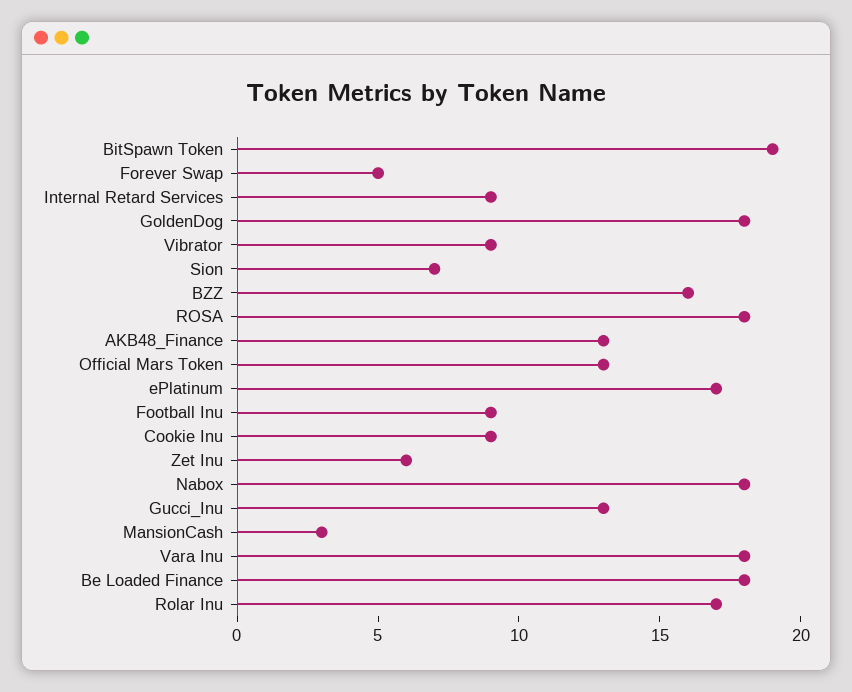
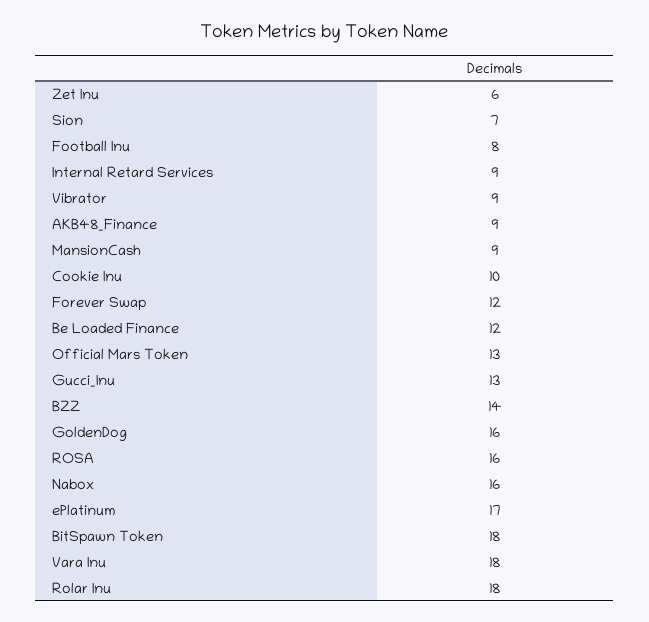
  {
-   "BitSpawn Token": 19,
+   "BitSpawn Token": 18,
-   "Forever Swap": 5,
+   "Forever Swap": 12,
    "Internal Retard Services": 9,
-   "GoldenDog": 18,
+   "GoldenDog": 16,
    "Vibrator": 9,
    "Sion": 7,
-   "BZZ": 16,
+   "BZZ": 14,
-   "ROSA": 18,
+   "ROSA": 16,
-   "AKB48_Finance": 13,
+   "AKB48_Finance": 9,
    "Official Mars Token": 13,
    "ePlatinum": 17,
-   "Football Inu": 9,
+   "Football Inu": 8,
-   "Cookie Inu": 9,
+   "Cookie Inu": 10,
    "Zet Inu": 6,
-   "Nabox": 18,
+   "Nabox": 16,
    "Gucci_Inu": 13,
-   "MansionCash": 3,
+   "MansionCash": 9,
    "Vara Inu": 18,
-   "Be Loaded Finance": 18,
+   "Be Loaded Finance": 12,
-   "Rolar Inu": 17
+   "Rolar Inu": 18
  }

